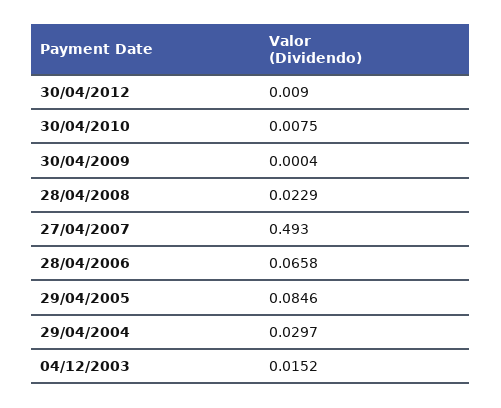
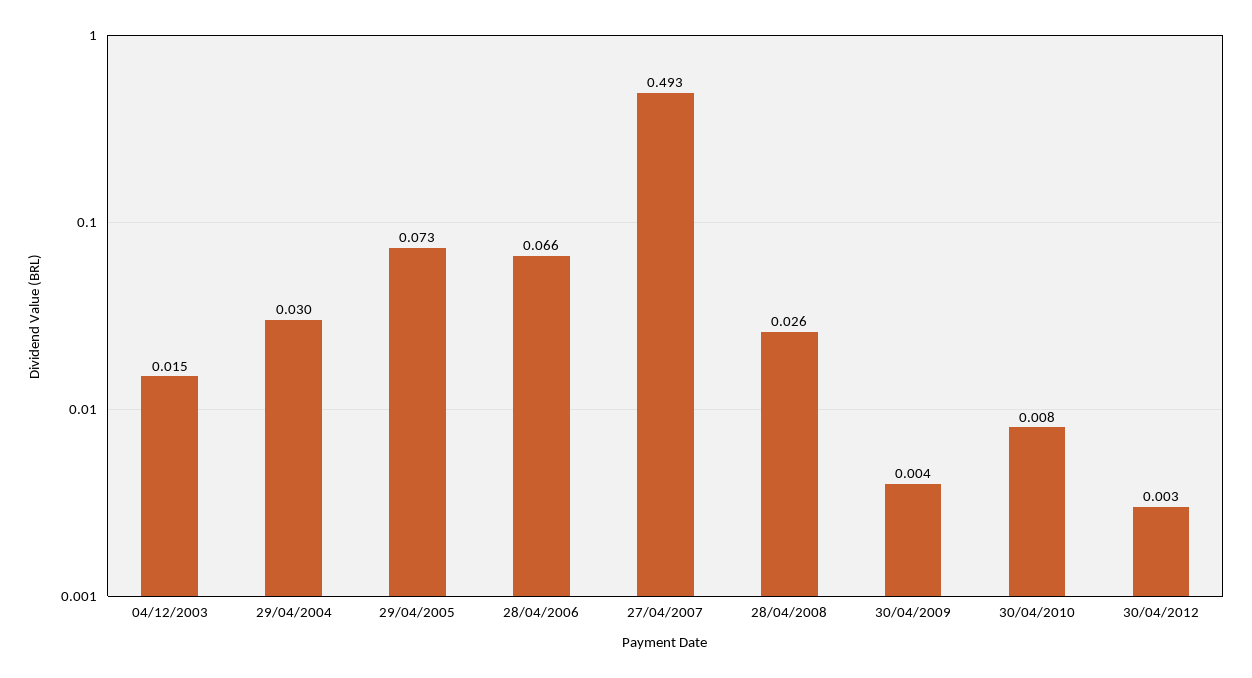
  {
-   "30/04/2012": 0.009,
+   "30/04/2012": 0.003,
    "30/04/2010": 0.0075,
-   "30/04/2009": 0.0004,
+   "30/04/2009": 0.004,
-   "28/04/2008": 0.0229,
+   "28/04/2008": 0.026,
    "27/04/2007": 0.493,
    "28/04/2006": 0.0658,
-   "29/04/2005": 0.0846,
+   "29/04/2005": 0.073,
    "29/04/2004": 0.0297,
    "04/12/2003": 0.0152
  }

